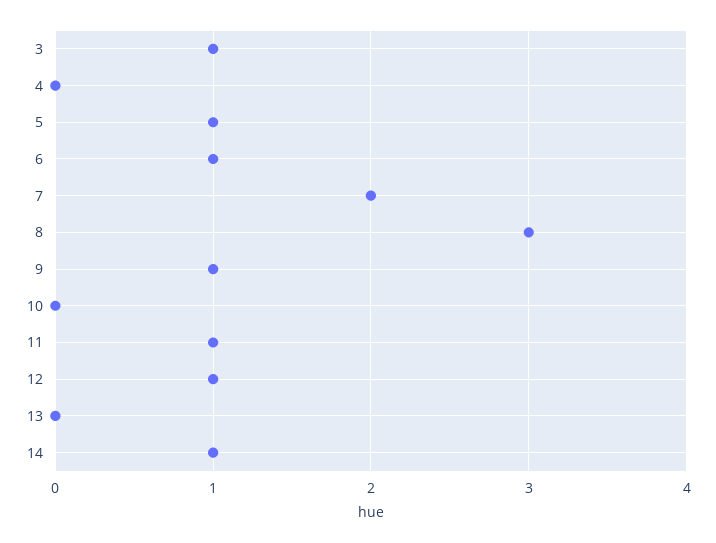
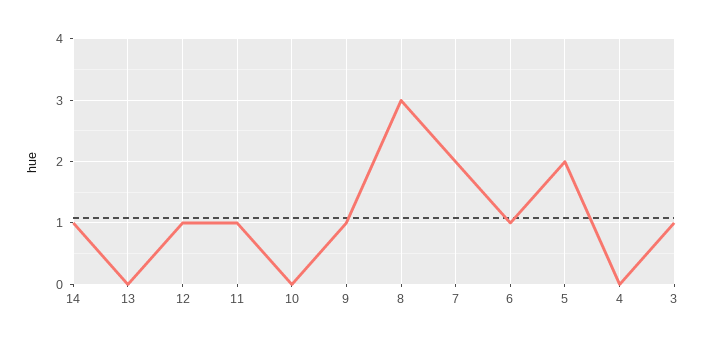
  {
    "3": 1,
    "4": 0,
-   "5": 1,
+   "5": 2,
    "6": 1,
    "7": 2,
    "8": 3,
    "9": 1,
    "10": 0,
    "11": 1,
    "12": 1,
    "13": 0,
    "14": 1
  }

